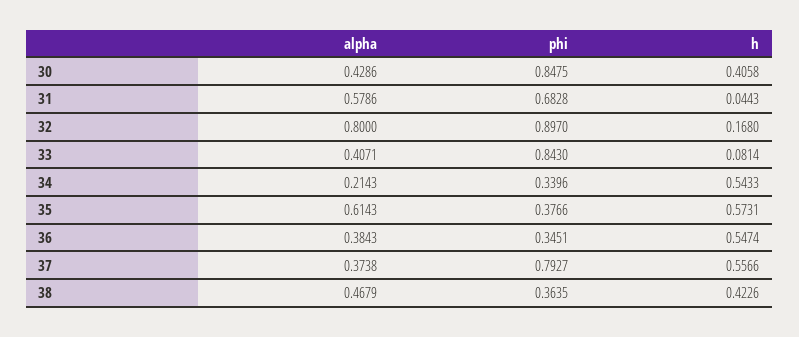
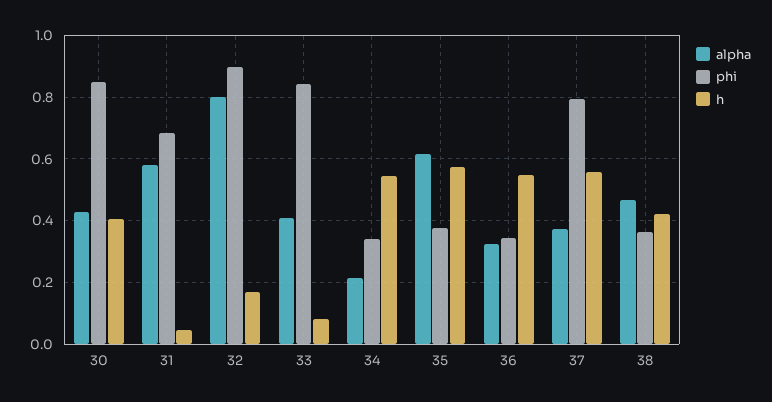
  {
    "alpha": {
      "30": 0.4286,
      "31": 0.5786,
      "32": 0.8,
      "33": 0.4071,
      "34": 0.2143,
      "35": 0.6143,
-     "36": 0.3843,
+     "36": 0.32,
      "37": 0.3738,
      "38": 0.4679
    },
    "phi": {
      "30": 0.8475,
      "31": 0.6828,
      "32": 0.897,
      "33": 0.843,
      "34": 0.3396,
      "35": 0.3766,
      "36": 0.3451,
      "37": 0.7927,
      "38": 0.3635
    },
    "h": {
      "30": 0.4058,
      "31": 0.0443,
      "32": 0.168,
      "33": 0.0814,
      "34": 0.5433,
      "35": 0.5731,
      "36": 0.5474,
      "37": 0.5566,
      "38": 0.4226
    }
  }

